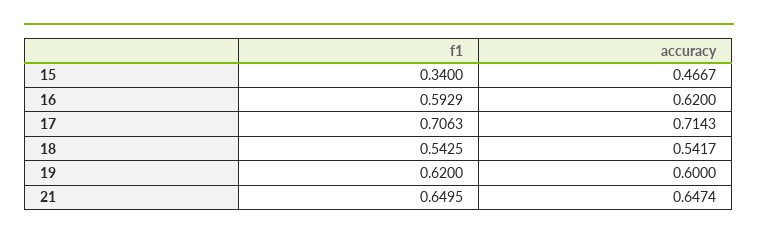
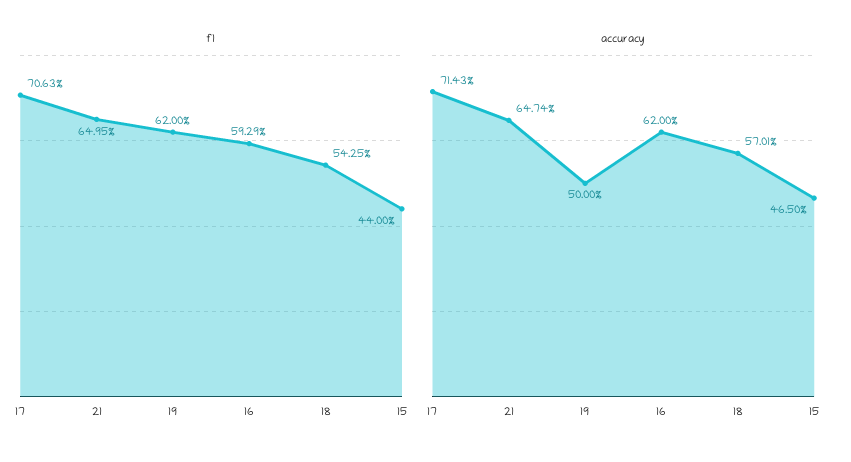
  {
    "f1": {
-     "15": 0.34,
+     "15": 0.44,
      "16": 0.5929,
      "17": 0.7063,
      "18": 0.5425,
      "19": 0.62,
      "21": 0.6495
    },
    "accuracy": {
-     "15": 0.4667,
+     "15": 0.465,
      "16": 0.62,
      "17": 0.7143,
-     "18": 0.5417,
+     "18": 0.5701,
-     "19": 0.6,
+     "19": 0.5,
      "21": 0.6474
    }
  }

